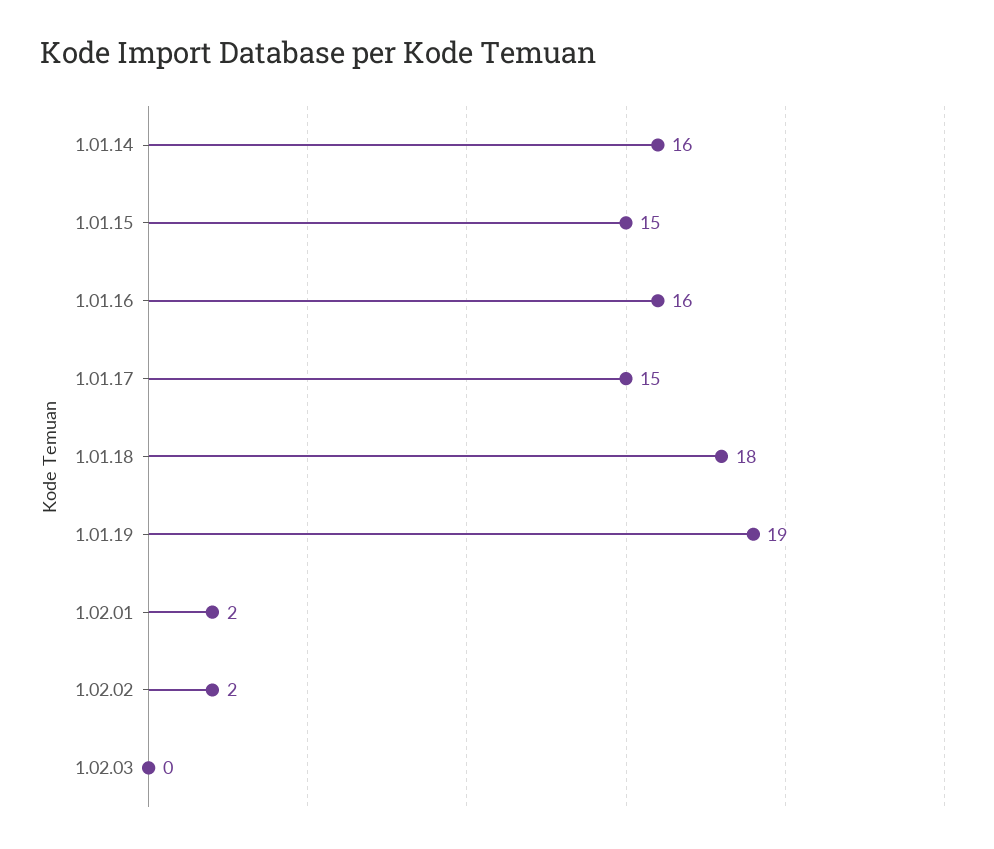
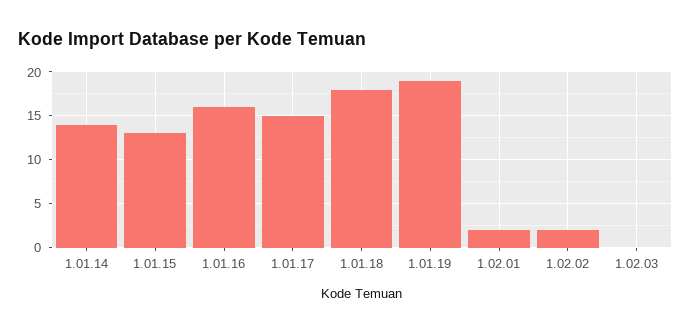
  {
-   "1.01.14": 16,
+   "1.01.14": 14,
-   "1.01.15": 15,
+   "1.01.15": 13,
    "1.01.16": 16,
    "1.01.17": 15,
    "1.01.18": 18,
    "1.01.19": 19,
    "1.02.01": 2,
    "1.02.02": 2,
    "1.02.03": 0
  }

